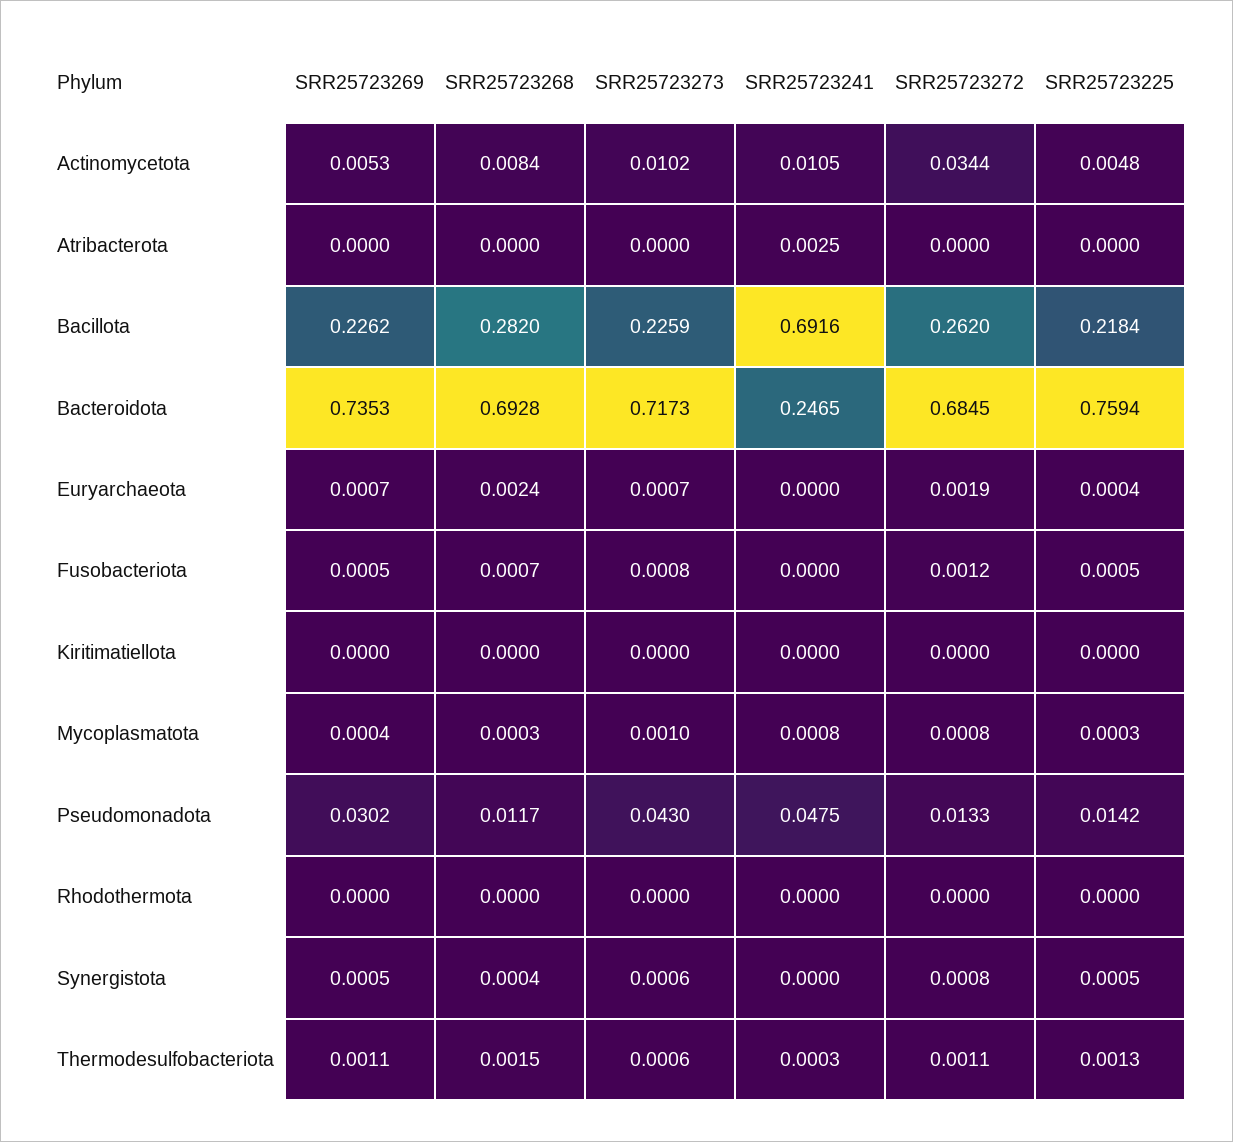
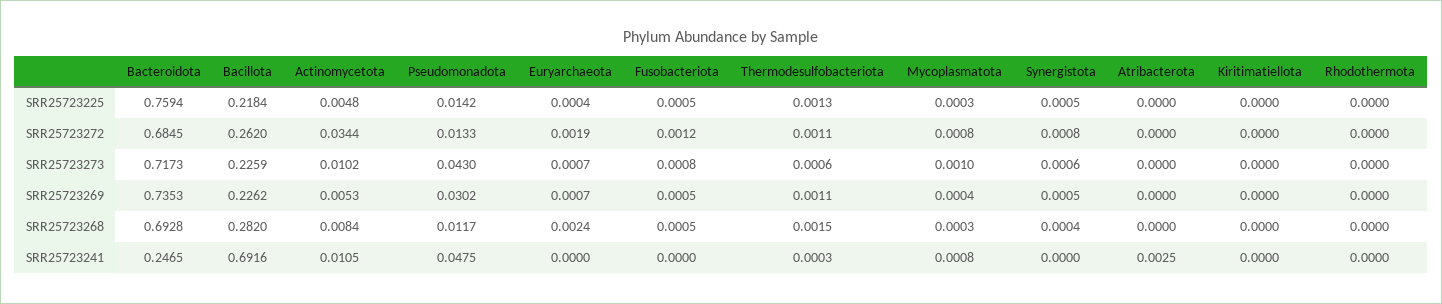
  {
    "SRR25723269": {
      "Actinomycetota": 0.0053,
      "Atribacterota": 0,
      "Bacillota": 0.2262,
      "Bacteroidota": 0.7353,
      "Euryarchaeota": 0.0007,
      "Fusobacteriota": 0.0005,
      "Kiritimatiellota": 0,
      "Mycoplasmatota": 0.0004,
      "Pseudomonadota": 0.0302,
      "Rhodothermota": 0,
      "Synergistota": 0.0005,
      "Thermodesulfobacteriota": 0.0011
    },
    "SRR25723268": {
      "Actinomycetota": 0.0084,
      "Atribacterota": 0,
      "Bacillota": 0.282,
      "Bacteroidota": 0.6928,
      "Euryarchaeota": 0.0024,
-     "Fusobacteriota": 0.0007,
+     "Fusobacteriota": 0.0005,
      "Kiritimatiellota": 0,
      "Mycoplasmatota": 0.0003,
      "Pseudomonadota": 0.0117,
      "Rhodothermota": 0,
      "Synergistota": 0.0004,
      "Thermodesulfobacteriota": 0.0015
    },
    "SRR25723273": {
      "Actinomycetota": 0.0102,
      "Atribacterota": 0,
      "Bacillota": 0.2259,
      "Bacteroidota": 0.7173,
      "Euryarchaeota": 0.0007,
      "Fusobacteriota": 0.0008,
      "Kiritimatiellota": 0,
      "Mycoplasmatota": 0.001,
      "Pseudomonadota": 0.043,
      "Rhodothermota": 0,
      "Synergistota": 0.0006,
      "Thermodesulfobacteriota": 0.0006
    },
    "SRR25723241": {
      "Actinomycetota": 0.0105,
      "Atribacterota": 0.0025,
      "Bacillota": 0.6916,
      "Bacteroidota": 0.2465,
      "Euryarchaeota": 0,
      "Fusobacteriota": 0,
      "Kiritimatiellota": 0,
      "Mycoplasmatota": 0.0008,
      "Pseudomonadota": 0.0475,
      "Rhodothermota": 0,
      "Synergistota": 0,
      "Thermodesulfobacteriota": 0.0003
    },
    "SRR25723272": {
      "Actinomycetota": 0.0344,
      "Atribacterota": 0,
      "Bacillota": 0.262,
      "Bacteroidota": 0.6845,
      "Euryarchaeota": 0.0019,
      "Fusobacteriota": 0.0012,
      "Kiritimatiellota": 0,
      "Mycoplasmatota": 0.0008,
      "Pseudomonadota": 0.0133,
      "Rhodothermota": 0,
      "Synergistota": 0.0008,
      "Thermodesulfobacteriota": 0.0011
    },
    "SRR25723225": {
      "Actinomycetota": 0.0048,
      "Atribacterota": 0,
      "Bacillota": 0.2184,
      "Bacteroidota": 0.7594,
      "Euryarchaeota": 0.0004,
      "Fusobacteriota": 0.0005,
      "Kiritimatiellota": 0,
      "Mycoplasmatota": 0.0003,
      "Pseudomonadota": 0.0142,
      "Rhodothermota": 0,
      "Synergistota": 0.0005,
      "Thermodesulfobacteriota": 0.0013
    }
  }

